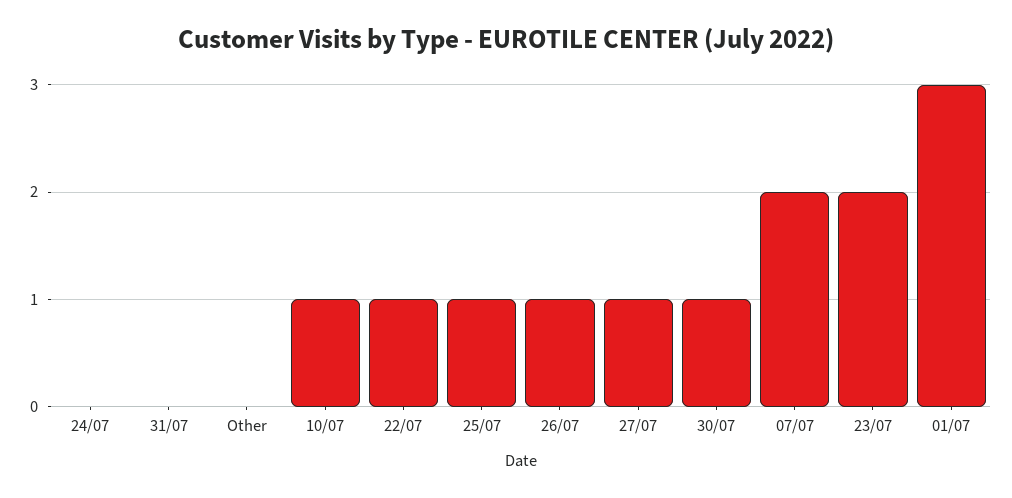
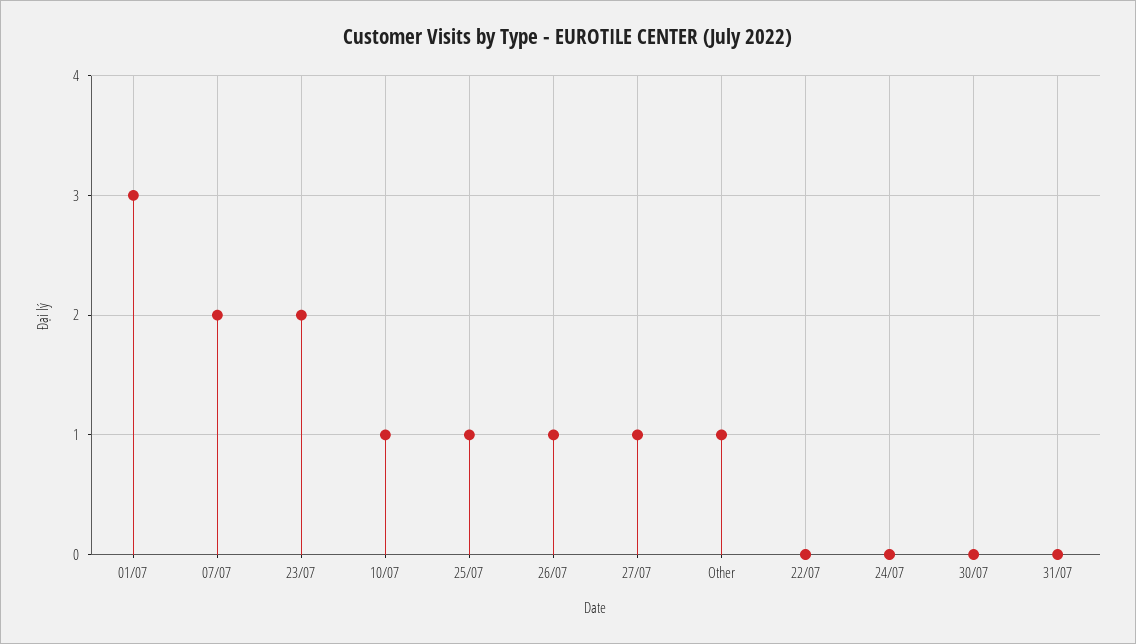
  {
    "24/07": 0,
    "31/07": 0,
-   "Other": 0,
+   "Other": 1,
    "10/07": 1,
-   "22/07": 1,
+   "22/07": 0,
    "25/07": 1,
    "26/07": 1,
    "27/07": 1,
-   "30/07": 1,
+   "30/07": 0,
    "07/07": 2,
    "23/07": 2,
    "01/07": 3
  }

